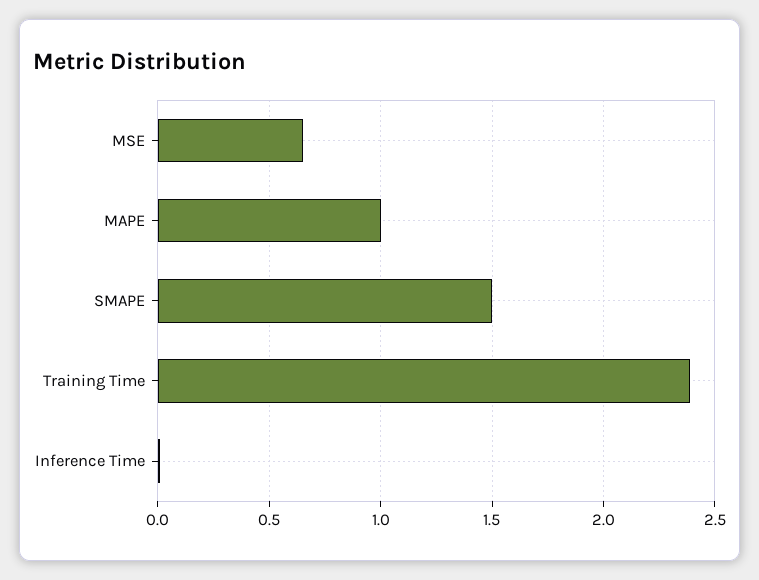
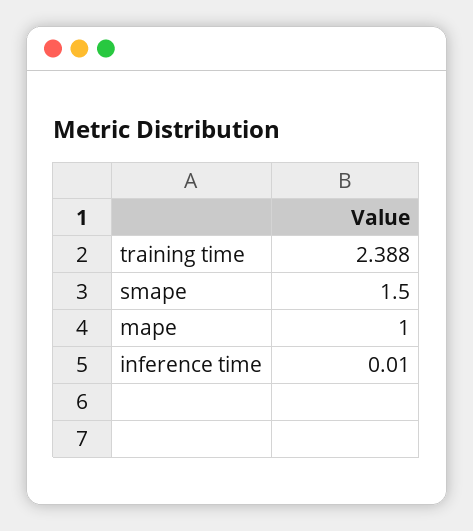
  {
-   "MSE": 0.65,
    "MAPE": 1,
    "SMAPE": 1.5,
    "Training Time": 2.388,
    "Inference Time": 0.01
  }

